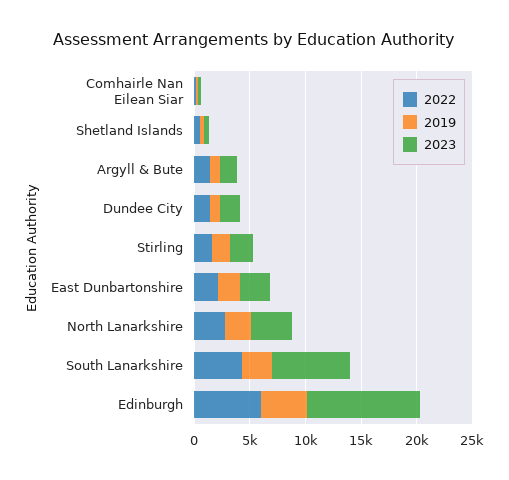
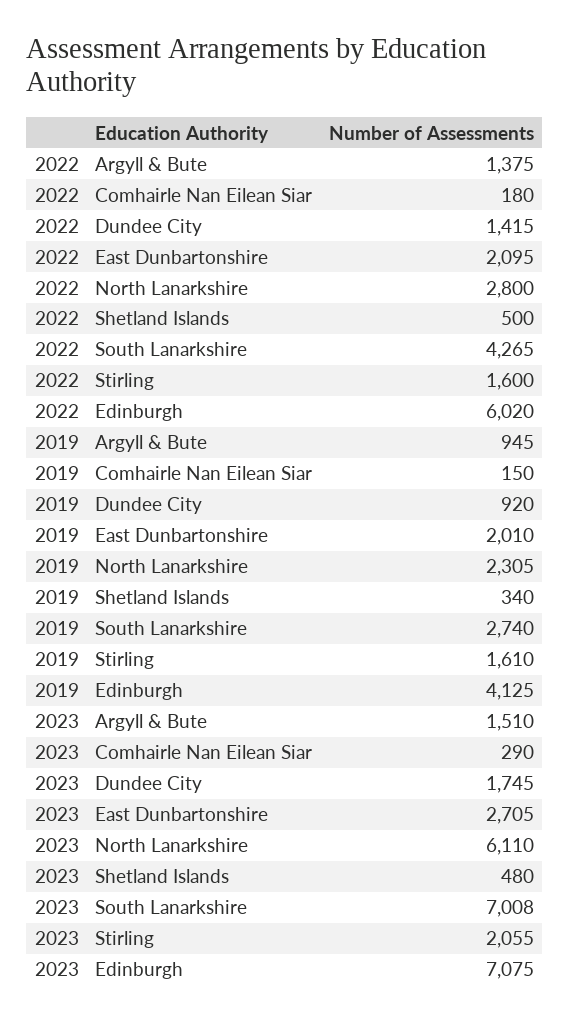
  {
    "2022": {
      "Comhairle Nan Eilean Siar": 180,
      "Shetland Islands": 500,
      "Argyll & Bute": 1375,
      "Dundee City": 1415,
      "Stirling": 1600,
      "East Dunbartonshire": 2095,
      "North Lanarkshire": 2800,
      "South Lanarkshire": 4265,
      "Edinburgh": 6020
    },
    "2019": {
      "Comhairle Nan Eilean Siar": 150,
      "Shetland Islands": 340,
      "Argyll & Bute": 945,
      "Dundee City": 920,
      "Stirling": 1610,
      "East Dunbartonshire": 2010,
      "North Lanarkshire": 2305,
      "South Lanarkshire": 2740,
      "Edinburgh": 4125
    },
    "2023": {
      "Comhairle Nan Eilean Siar": 290,
      "Shetland Islands": 480,
      "Argyll & Bute": 1510,
      "Dundee City": 1745,
      "Stirling": 2055,
      "East Dunbartonshire": 2705,
-     "North Lanarkshire": 4000,
+     "North Lanarkshire": 6110,
      "South Lanarkshire": 7008,
-     "Edinburgh": 10000
+     "Edinburgh": 7075
    }
  }

